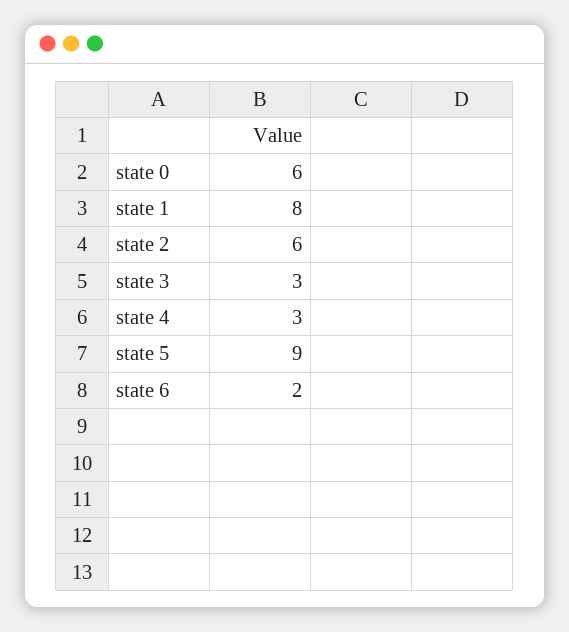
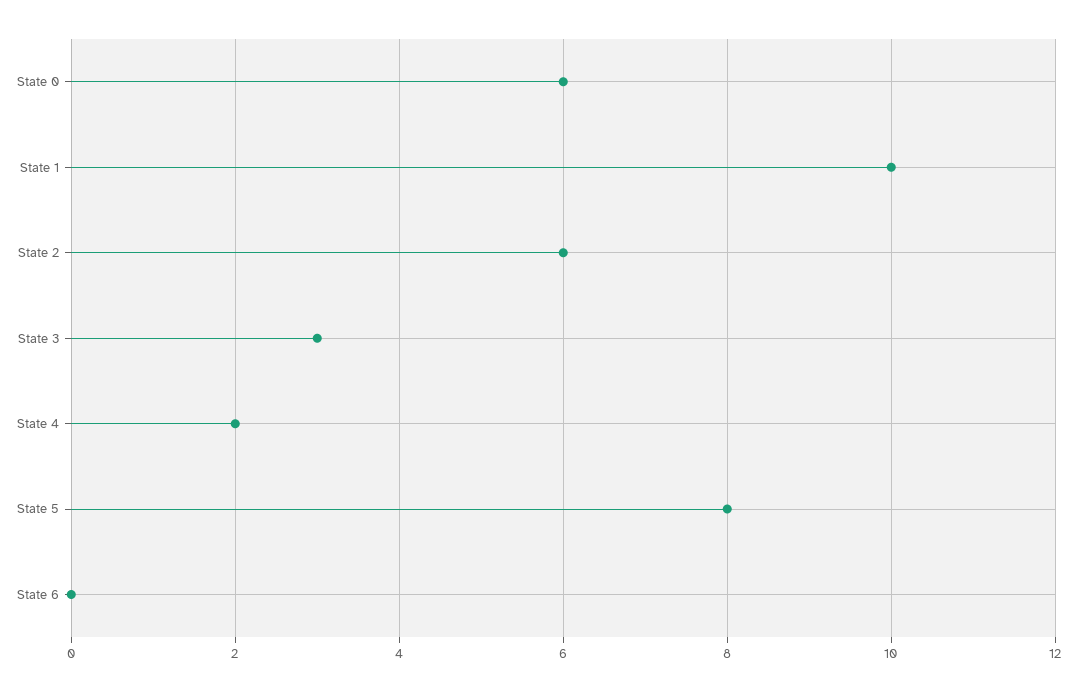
  {
    "state 0": 6,
-   "state 1": 8,
+   "state 1": 10,
    "state 2": 6,
    "state 3": 3,
-   "state 4": 3,
+   "state 4": 2,
-   "state 5": 9,
+   "state 5": 8,
-   "state 6": 2
+   "state 6": 0
  }

